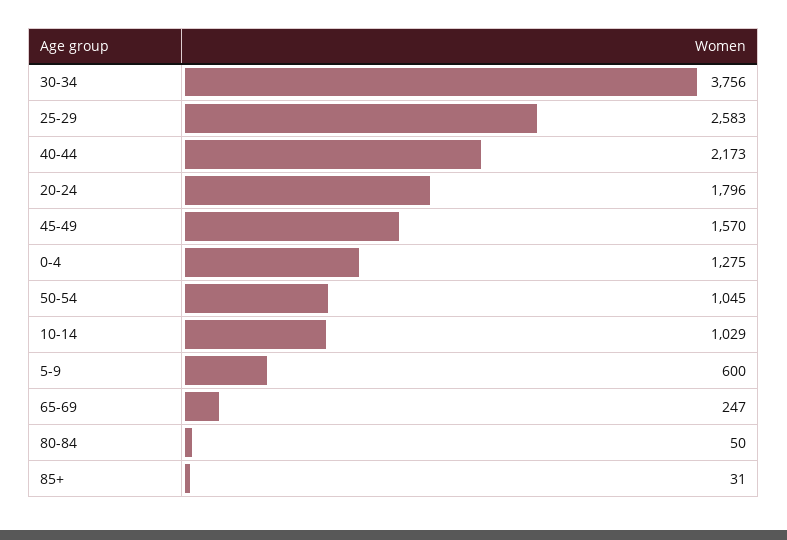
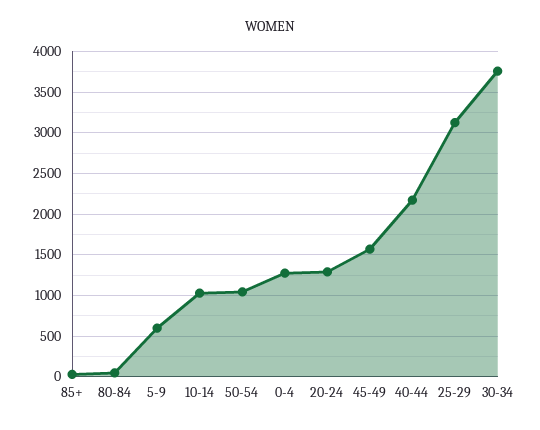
  {
    "30-34": 3756,
-   "25-29": 2583,
+   "25-29": 3100,
    "40-44": 2173,
-   "20-24": 1796,
+   "20-24": 1300,
    "45-49": 1570,
    "0-4": 1275,
    "50-54": 1045,
    "10-14": 1029,
    "5-9": 600,
-   "65-69": 247,
    "80-84": 50,
    "85+": 31
  }

